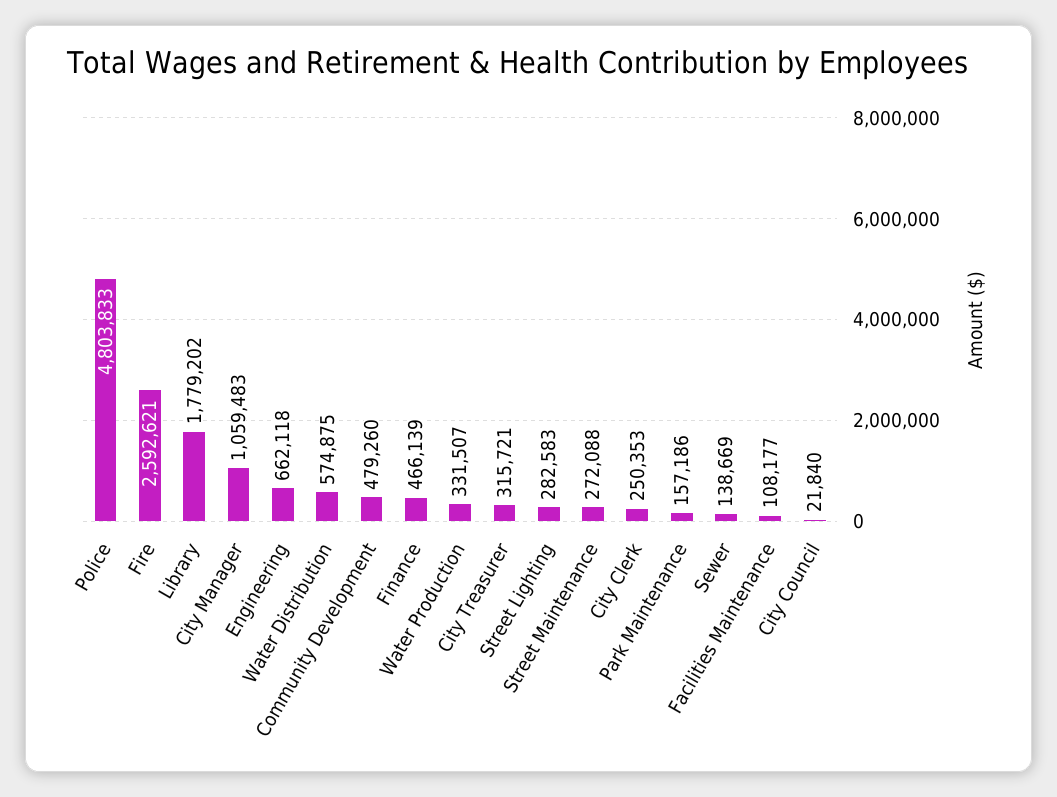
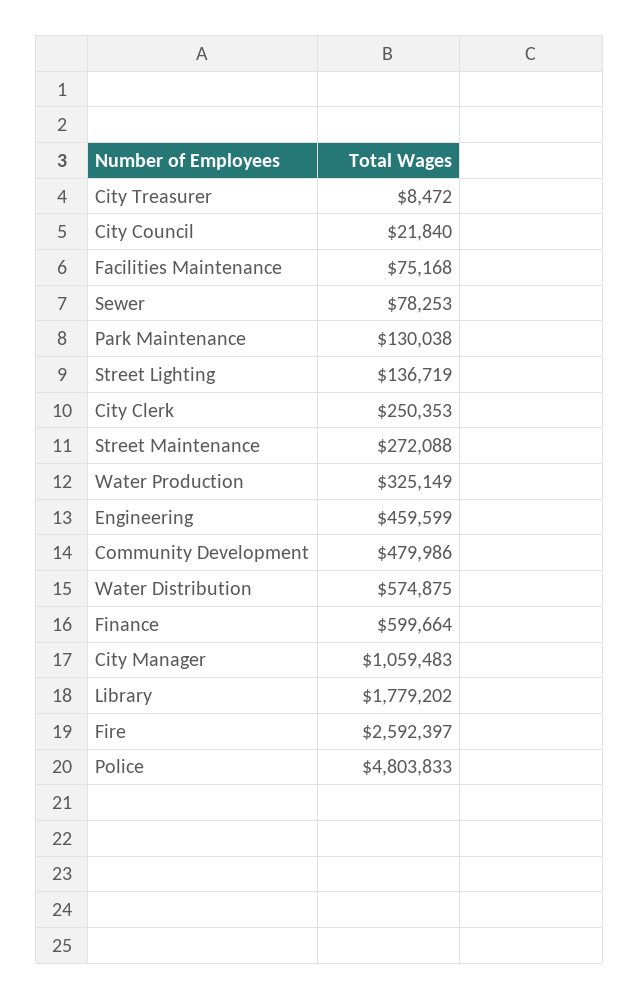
  {
    "Police": 4803833,
-   "Fire": 2592621,
+   "Fire": 2592397,
    "Library": 1779202,
    "City Manager": 1059483,
-   "Engineering": 662118,
+   "Engineering": 459599,
    "Water Distribution": 574875,
-   "Community Development": 479260,
+   "Community Development": 479986,
-   "Finance": 466139,
+   "Finance": 599664,
-   "Water Production": 331507,
+   "Water Production": 325149,
-   "City Treasurer": 315721,
+   "City Treasurer": 8472,
-   "Street Lighting": 282583,
+   "Street Lighting": 136719,
    "Street Maintenance": 272088,
    "City Clerk": 250353,
-   "Park Maintenance": 157186,
+   "Park Maintenance": 130038,
-   "Sewer": 138669,
+   "Sewer": 78253,
-   "Facilities Maintenance": 108177,
+   "Facilities Maintenance": 75168,
    "City Council": 21840
  }

